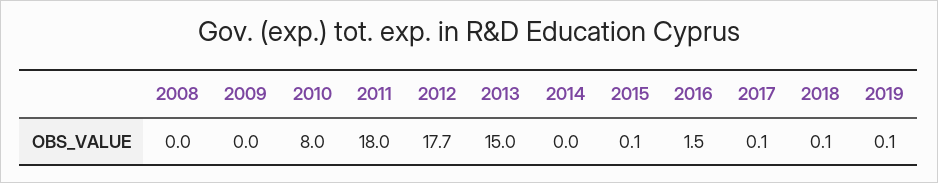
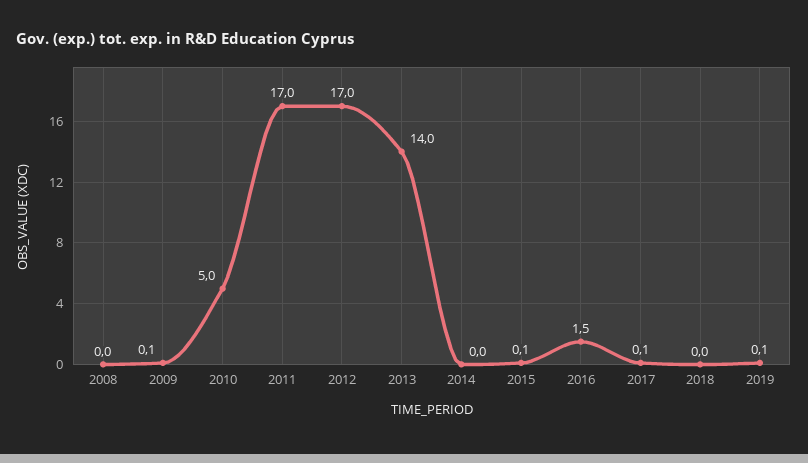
  {
    "2008": 0,
-   "2009": 0,
+   "2009": 0.1,
-   "2010": 8,
+   "2010": 5,
-   "2011": 18,
+   "2011": 17,
-   "2012": 17.7,
+   "2012": 17,
-   "2013": 15,
+   "2013": 14,
    "2014": 0,
    "2015": 0.1,
    "2016": 1.5,
    "2017": 0.1,
-   "2018": 0.1,
+   "2018": 0,
    "2019": 0.1
  }

